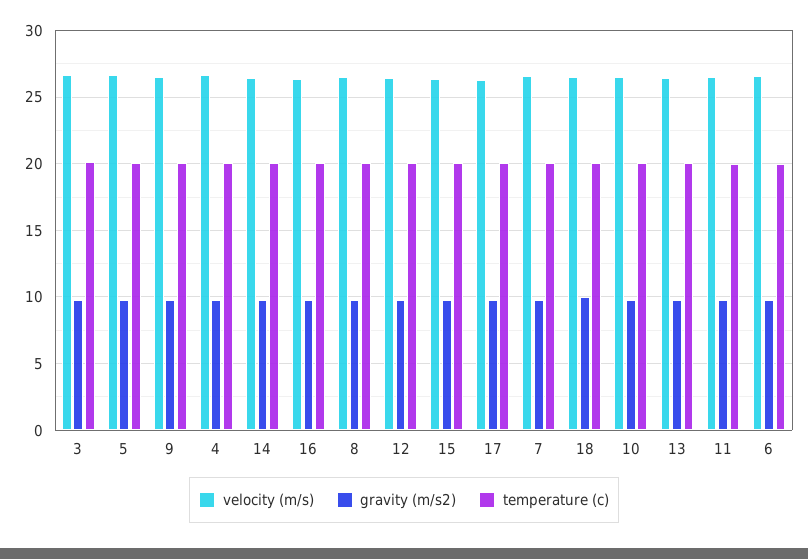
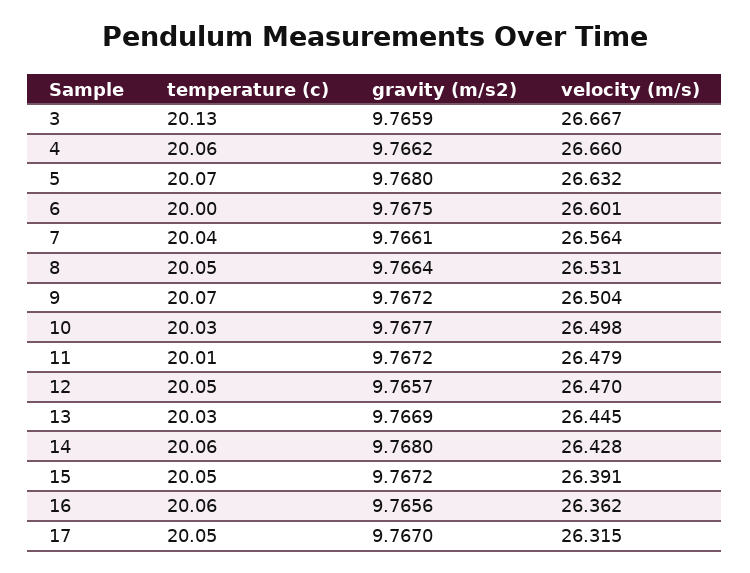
  {
    "velocity (m/s)": {
      "3": 26.667,
      "5": 26.632,
      "9": 26.504,
      "4": 26.66,
      "14": 26.428,
      "16": 26.362,
      "8": 26.531,
      "12": 26.47,
      "15": 26.391,
      "17": 26.315,
      "7": 26.564,
-     "18": 26.5,
      "10": 26.498,
      "13": 26.445,
      "11": 26.479,
      "6": 26.601
    },
    "gravity (m/s2)": {
      "3": 9.7659,
      "5": 9.768,
      "9": 9.7672,
      "4": 9.7662,
      "14": 9.768,
      "16": 9.7656,
      "8": 9.7664,
      "12": 9.7657,
      "15": 9.7672,
      "17": 9.767,
      "7": 9.7661,
-     "18": 10,
      "10": 9.7677,
      "13": 9.7669,
      "11": 9.7672,
      "6": 9.7675
    },
    "temperature (c)": {
      "3": 20.13,
      "5": 20.07,
      "9": 20.07,
      "4": 20.06,
      "14": 20.06,
      "16": 20.06,
      "8": 20.05,
      "12": 20.05,
      "15": 20.05,
      "17": 20.05,
      "7": 20.04,
-     "18": 20,
      "10": 20.03,
      "13": 20.03,
      "11": 20.01,
      "6": 20
    }
  }

